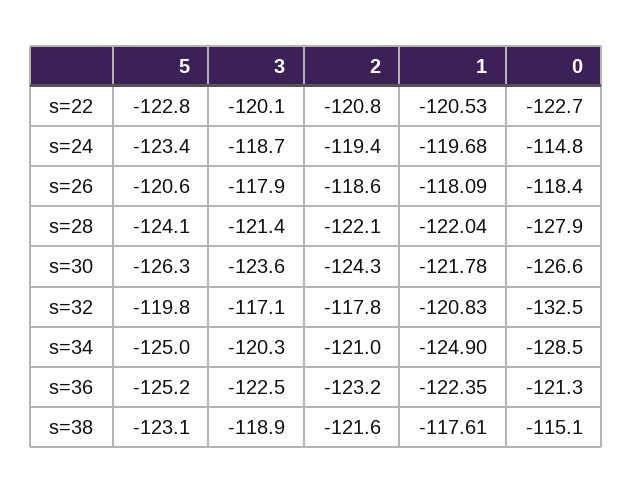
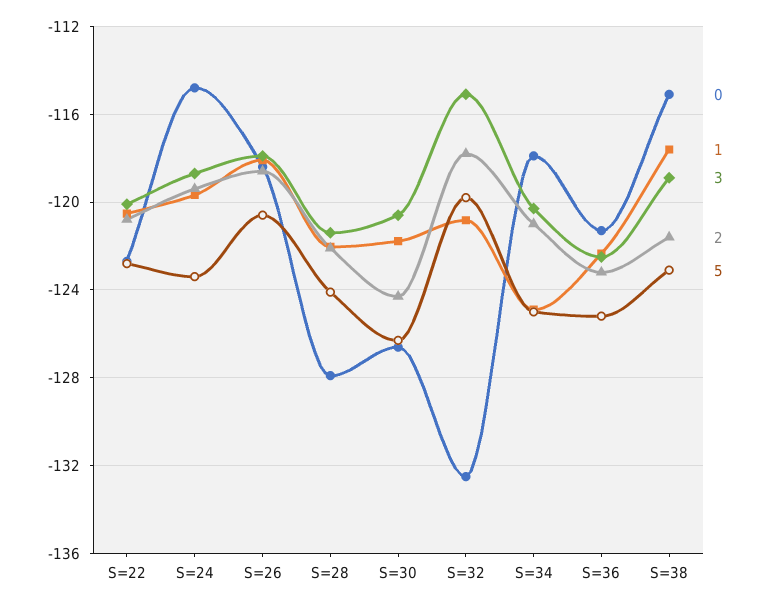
  {
    "5": {
      "s=22": -122.8,
      "s=24": -123.4,
      "s=26": -120.6,
      "s=28": -124.1,
      "s=30": -126.3,
      "s=32": -119.8,
      "s=34": -125,
      "s=36": -125.2,
      "s=38": -123.1
    },
    "3": {
      "s=22": -120.1,
      "s=24": -118.7,
      "s=26": -117.9,
      "s=28": -121.4,
-     "s=30": -123.6,
+     "s=30": -120.5,
-     "s=32": -117.1,
+     "s=32": -115,
      "s=34": -120.3,
      "s=36": -122.5,
      "s=38": -118.9
    },
    "2": {
      "s=22": -120.8,
      "s=24": -119.4,
      "s=26": -118.6,
      "s=28": -122.1,
      "s=30": -124.3,
      "s=32": -117.8,
      "s=34": -121,
      "s=36": -123.2,
      "s=38": -121.6
    },
    "1": {
      "s=22": -120.53,
      "s=24": -119.68,
      "s=26": -118.09,
      "s=28": -122.04,
      "s=30": -121.78,
      "s=32": -120.83,
      "s=34": -124.9,
      "s=36": -122.35,
      "s=38": -117.61
    },
    "0": {
      "s=22": -122.7,
      "s=24": -114.8,
      "s=26": -118.4,
      "s=28": -127.9,
      "s=30": -126.6,
      "s=32": -132.5,
-     "s=34": -128.5,
+     "s=34": -118,
      "s=36": -121.3,
      "s=38": -115.1
    }
  }

